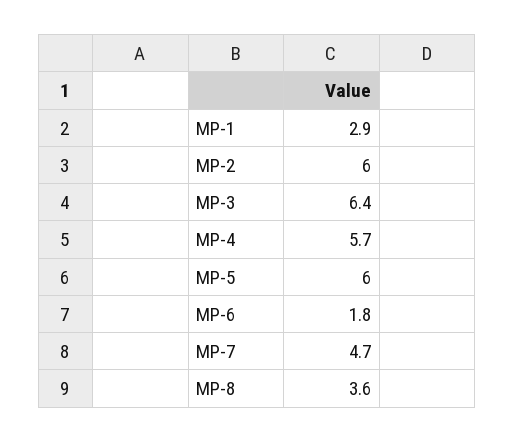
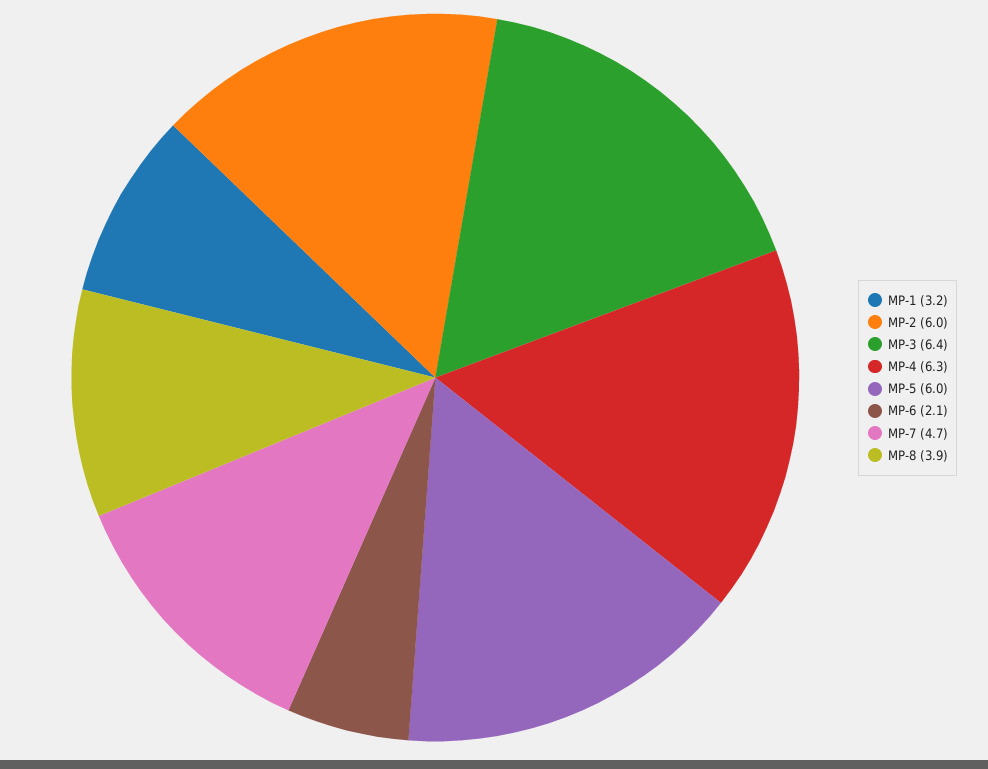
  {
-   "MP-1": 2.9,
+   "MP-1": 3.2,
    "MP-2": 6,
    "MP-3": 6.4,
-   "MP-4": 5.7,
+   "MP-4": 6.3,
    "MP-5": 6,
-   "MP-6": 1.8,
+   "MP-6": 2.1,
    "MP-7": 4.7,
-   "MP-8": 3.6
+   "MP-8": 3.9
  }

